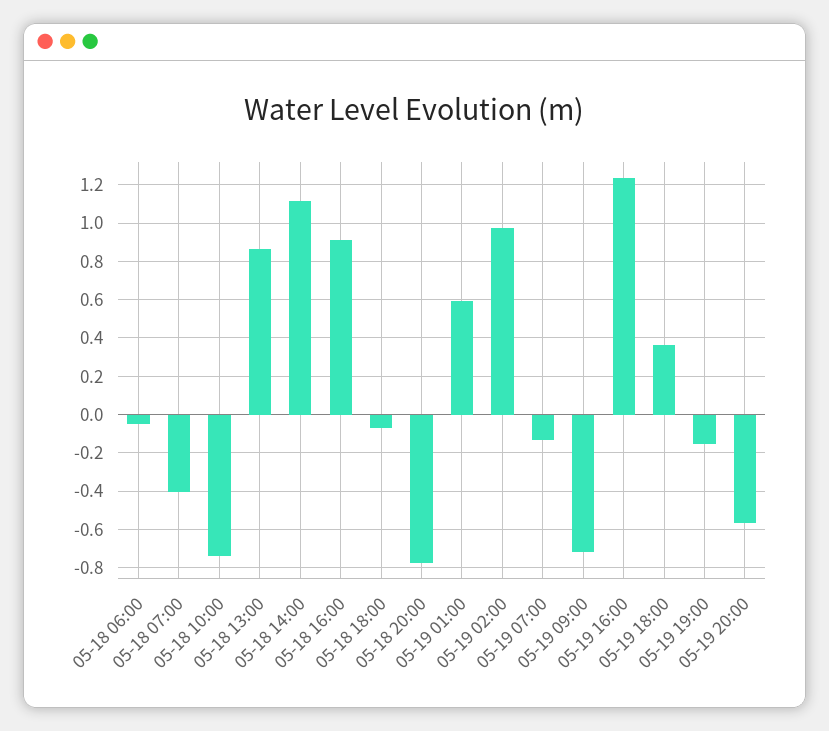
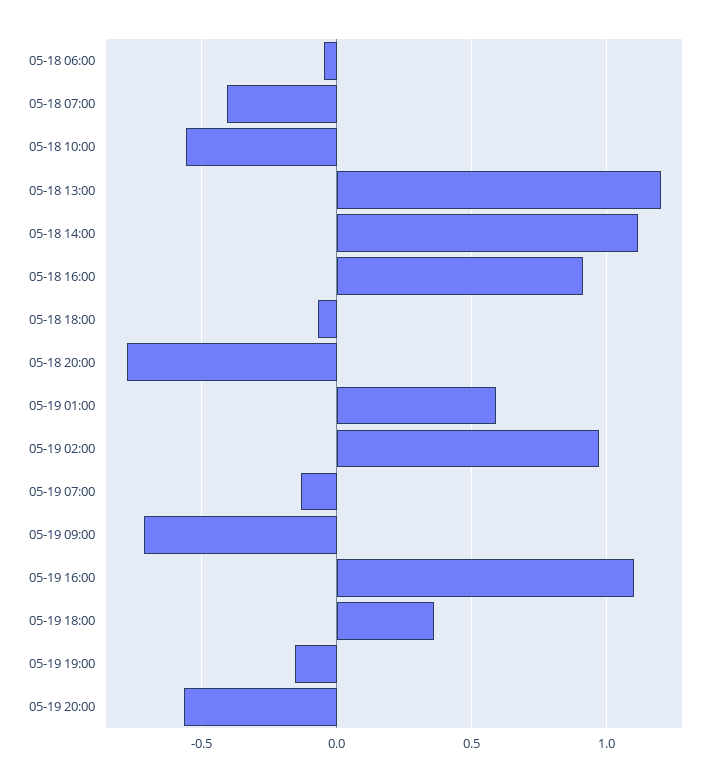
  {
    "05-18 06:00": -0.05,
    "05-18 07:00": -0.4,
-   "05-18 10:00": -0.75,
+   "05-18 10:00": -0.55,
-   "05-18 13:00": 0.85,
+   "05-18 13:00": 1.2,
    "05-18 14:00": 1.1,
    "05-18 16:00": 0.9,
    "05-18 18:00": -0.05,
    "05-18 20:00": -0.8,
    "05-19 01:00": 0.6,
    "05-19 02:00": 0.95,
    "05-19 07:00": -0.15,
    "05-19 09:00": -0.7,
-   "05-19 16:00": 1.25,
+   "05-19 16:00": 1.1,
    "05-19 18:00": 0.35,
    "05-19 19:00": -0.15,
    "05-19 20:00": -0.55
  }

